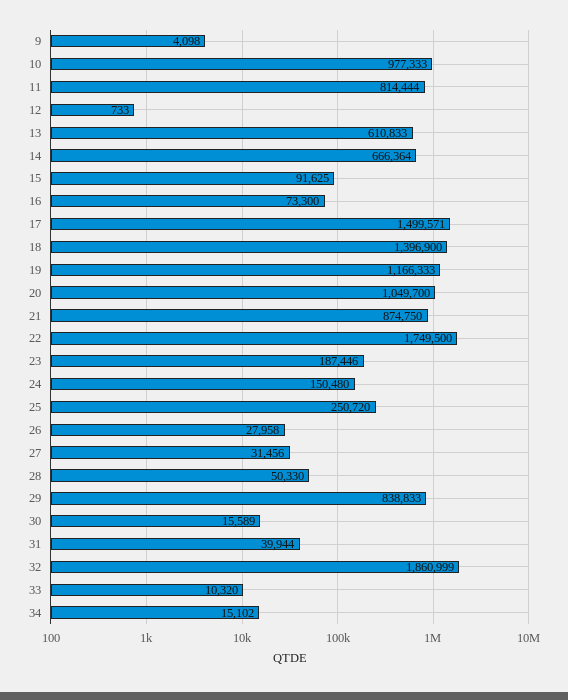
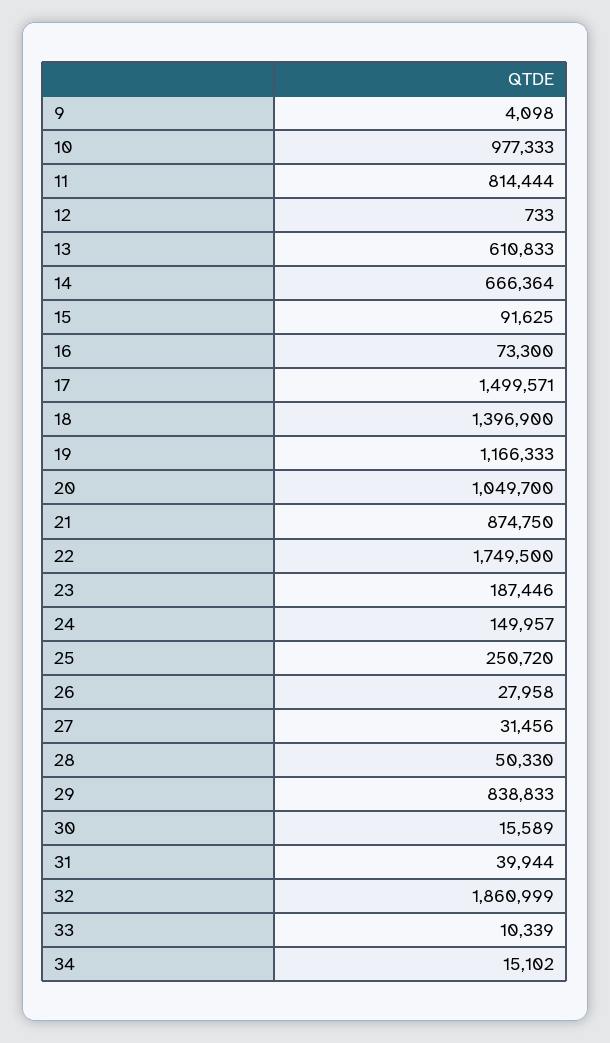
  {
    "9": 4098,
    "10": 977333,
    "11": 814444,
    "12": 733,
    "13": 610833,
    "14": 666364,
    "15": 91625,
    "16": 73300,
    "17": 1499571,
    "18": 1396900,
    "19": 1166333,
    "20": 1049700,
    "21": 874750,
    "22": 1749500,
    "23": 187446,
-   "24": 150480,
+   "24": 149957,
    "25": 250720,
    "26": 27958,
    "27": 31456,
    "28": 50330,
    "29": 838833,
    "30": 15589,
    "31": 39944,
    "32": 1860999,
-   "33": 10320,
+   "33": 10339,
    "34": 15102
  }

